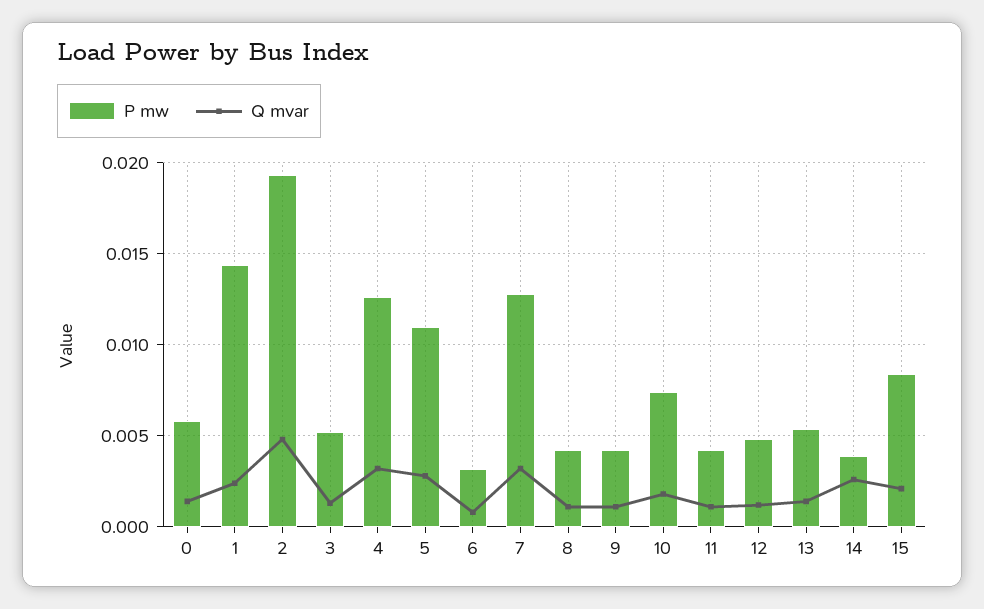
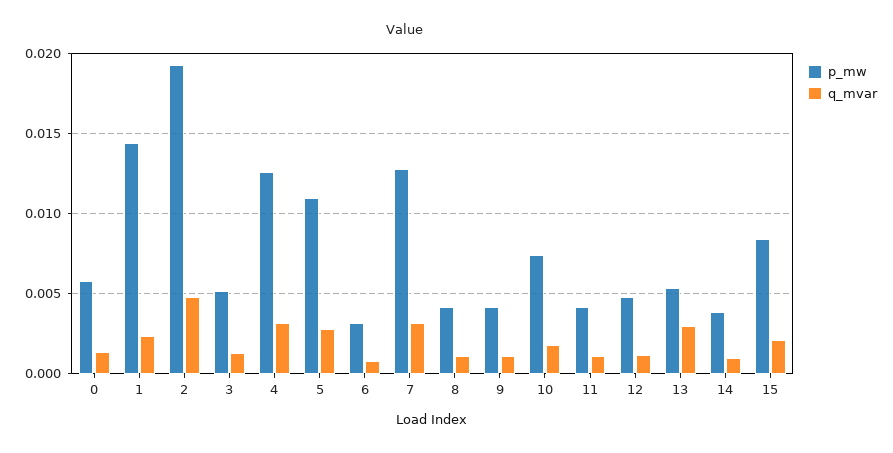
  {
    "P mw": {
      "0": 0.006,
      "1": 0.0145,
      "2": 0.0195,
      "3": 0.005,
      "4": 0.0125,
      "5": 0.011,
      "6": 0.003,
      "7": 0.013,
      "8": 0.004,
      "9": 0.004,
      "10": 0.0075,
      "11": 0.004,
      "12": 0.005,
      "13": 0.0055,
      "14": 0.004,
      "15": 0.0085
    },
    "Q mvar": {
      "0": 0.0015,
      "1": 0.0025,
      "2": 0.005,
      "3": 0.0015,
      "4": 0.003,
      "5": 0.003,
      "6": 0.001,
      "7": 0.003,
      "8": 0.001,
      "9": 0.001,
      "10": 0.002,
      "11": 0.001,
      "12": 0.001,
-     "13": 0.0015,
+     "13": 0.003,
-     "14": 0.0025,
+     "14": 0.001,
      "15": 0.002
    }
  }

